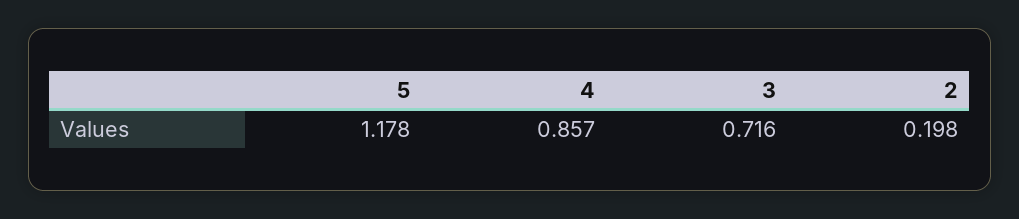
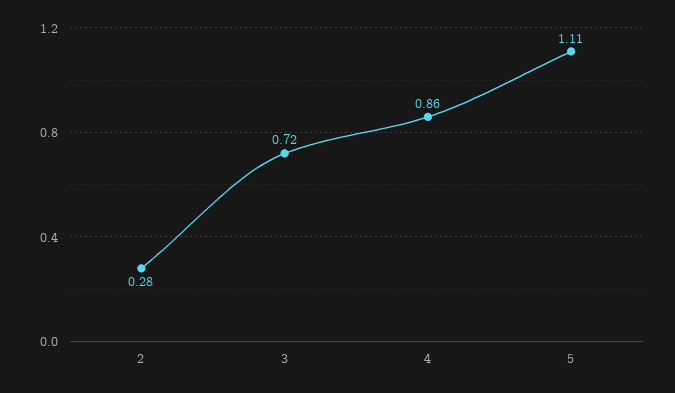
  {
-   "5": 1.178,
+   "5": 1.11,
    "4": 0.857,
    "3": 0.716,
-   "2": 0.198
+   "2": 0.28
  }

